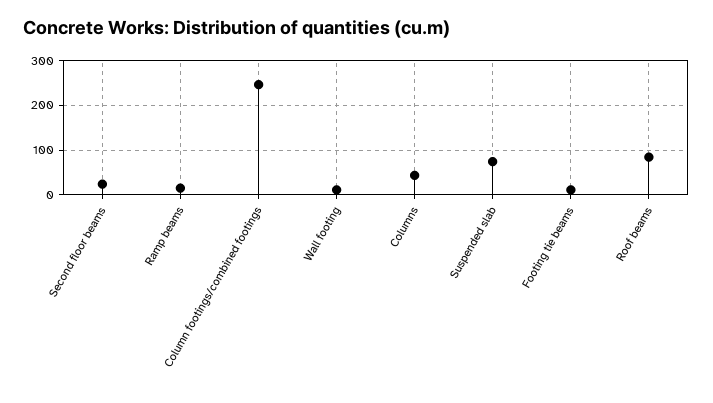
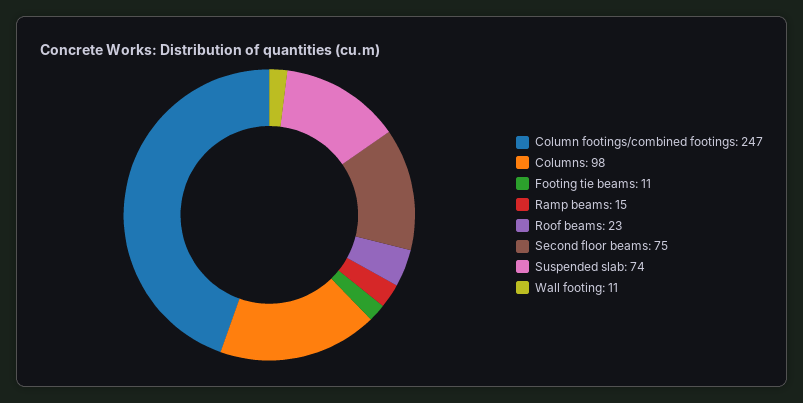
  {
-   "Second floor beams": 20,
+   "Second floor beams": 75,
    "Ramp beams": 15,
    "Column footings/combined footings": 247,
    "Wall footing": 11,
-   "Columns": 40,
+   "Columns": 98,
    "Suspended slab": 74,
    "Footing tie beams": 11,
-   "Roof beams": 80
+   "Roof beams": 23
  }

